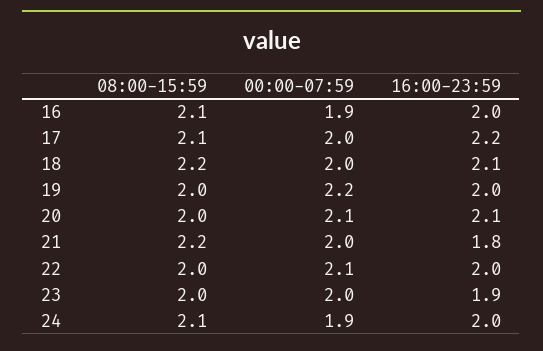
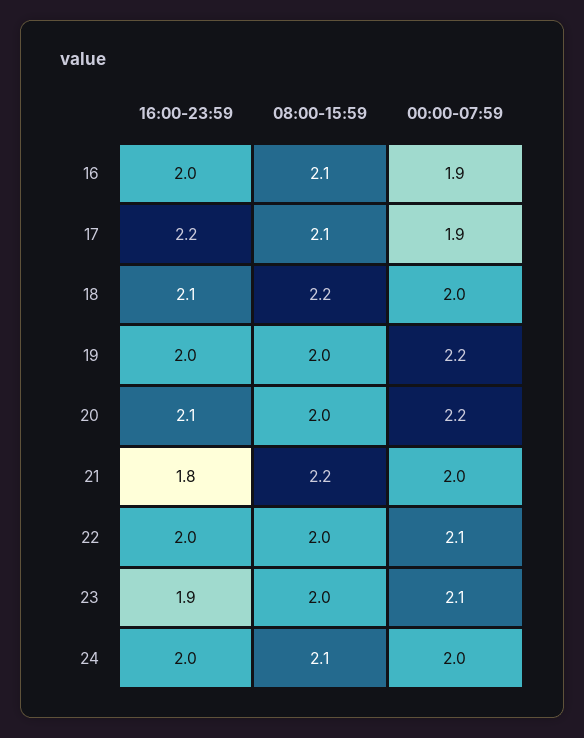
  {
    "08:00-15:59": {
      "16": 2.1,
      "17": 2.1,
      "18": 2.2,
      "19": 2,
      "20": 2,
      "21": 2.2,
      "22": 2,
      "23": 2,
      "24": 2.1
    },
    "00:00-07:59": {
      "16": 1.9,
-     "17": 2,
+     "17": 1.9,
      "18": 2,
      "19": 2.2,
-     "20": 2.1,
+     "20": 2.2,
      "21": 2,
      "22": 2.1,
-     "23": 2,
+     "23": 2.1,
-     "24": 1.9
+     "24": 2
    },
    "16:00-23:59": {
      "16": 2,
      "17": 2.2,
      "18": 2.1,
      "19": 2,
      "20": 2.1,
      "21": 1.8,
      "22": 2,
      "23": 1.9,
      "24": 2
    }
  }

